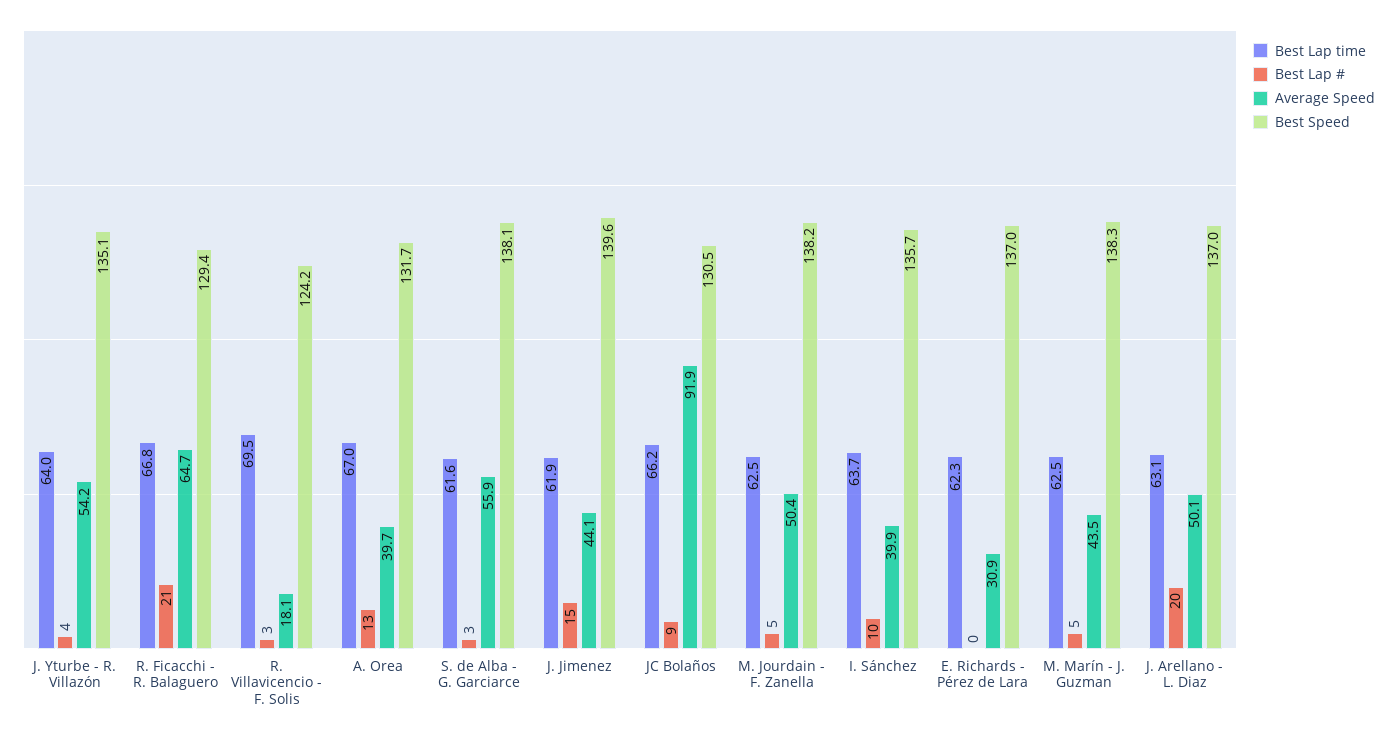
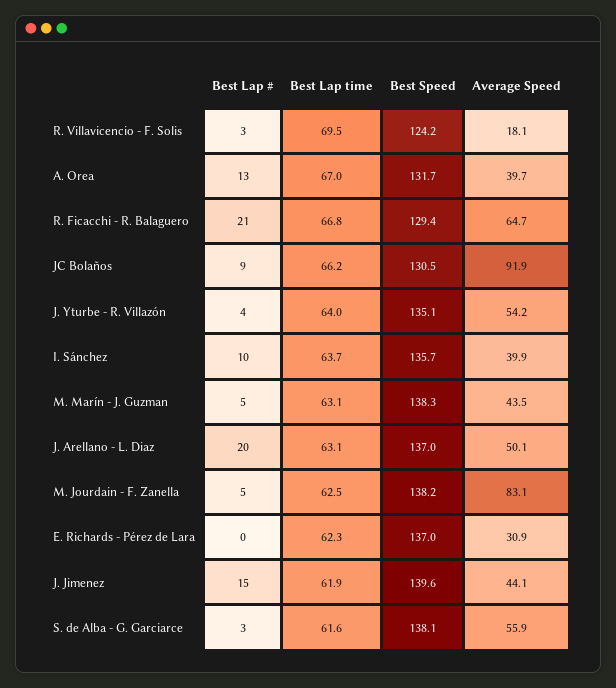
  {
    "Best Lap time": {
      "J. Yturbe - R. Villazón": 64,
      "R. Ficacchi - R. Balaguero": 66.8,
      "R. Villavicencio - F. Solis": 69.5,
      "A. Orea": 67,
      "S. de Alba - G. Garciarce": 61.6,
      "J. Jimenez": 61.9,
      "JC Bolaños": 66.2,
      "M. Jourdain - F. Zanella": 62.5,
      "I. Sánchez": 63.7,
      "E. Richards - Pérez de Lara": 62.3,
-     "M. Marín - J. Guzman": 62.5,
+     "M. Marín - J. Guzman": 63.1,
      "J. Arellano - L. Diaz": 63.1
    },
    "Best Lap #": {
      "J. Yturbe - R. Villazón": 4,
      "R. Ficacchi - R. Balaguero": 21,
      "R. Villavicencio - F. Solis": 3,
      "A. Orea": 13,
      "S. de Alba - G. Garciarce": 3,
      "J. Jimenez": 15,
      "JC Bolaños": 9,
      "M. Jourdain - F. Zanella": 5,
      "I. Sánchez": 10,
      "E. Richards - Pérez de Lara": 0,
      "M. Marín - J. Guzman": 5,
      "J. Arellano - L. Diaz": 20
    },
    "Average Speed": {
      "J. Yturbe - R. Villazón": 54.2,
      "R. Ficacchi - R. Balaguero": 64.7,
      "R. Villavicencio - F. Solis": 18.1,
      "A. Orea": 39.7,
      "S. de Alba - G. Garciarce": 55.9,
      "J. Jimenez": 44.1,
      "JC Bolaños": 91.9,
-     "M. Jourdain - F. Zanella": 50.4,
+     "M. Jourdain - F. Zanella": 83.1,
      "I. Sánchez": 39.9,
      "E. Richards - Pérez de Lara": 30.9,
      "M. Marín - J. Guzman": 43.5,
      "J. Arellano - L. Diaz": 50.1
    },
    "Best Speed": {
      "J. Yturbe - R. Villazón": 135.1,
      "R. Ficacchi - R. Balaguero": 129.4,
      "R. Villavicencio - F. Solis": 124.2,
      "A. Orea": 131.7,
      "S. de Alba - G. Garciarce": 138.1,
      "J. Jimenez": 139.6,
      "JC Bolaños": 130.5,
      "M. Jourdain - F. Zanella": 138.2,
      "I. Sánchez": 135.7,
      "E. Richards - Pérez de Lara": 137,
      "M. Marín - J. Guzman": 138.3,
      "J. Arellano - L. Diaz": 137
    }
  }

